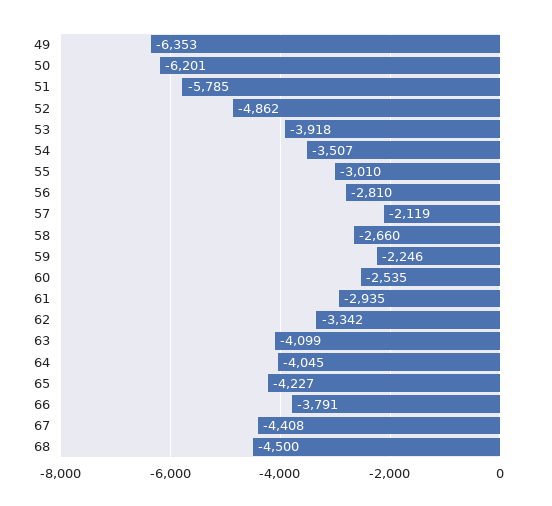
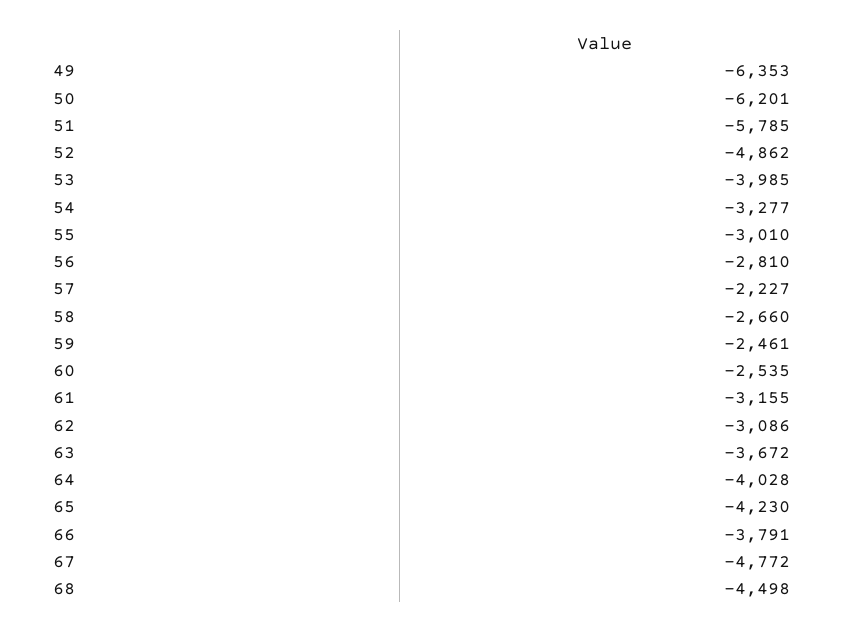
  {
    "49": -6353,
    "50": -6201,
    "51": -5785,
    "52": -4862,
-   "53": -3918,
+   "53": -3985,
-   "54": -3507,
+   "54": -3277,
    "55": -3010,
    "56": -2810,
-   "57": -2119,
+   "57": -2227,
    "58": -2660,
-   "59": -2246,
+   "59": -2461,
    "60": -2535,
-   "61": -2935,
+   "61": -3155,
-   "62": -3342,
+   "62": -3086,
-   "63": -4099,
+   "63": -3672,
-   "64": -4045,
+   "64": -4028,
-   "65": -4227,
+   "65": -4230,
    "66": -3791,
-   "67": -4408,
+   "67": -4772,
-   "68": -4500
+   "68": -4498
  }

